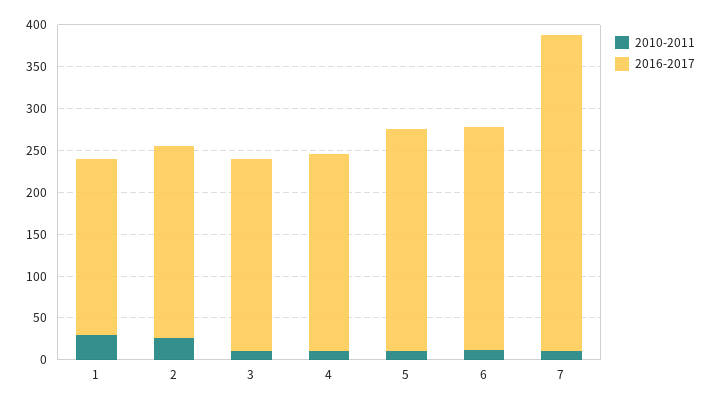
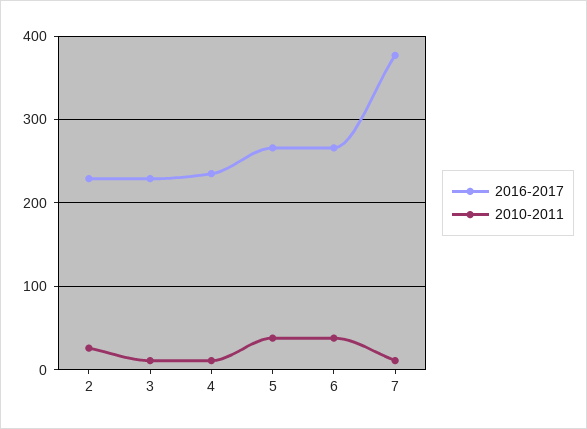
  {
    "2010-2011": {
-     "1": 30,
      "2": 30,
      "3": 10,
      "4": 10,
-     "5": 10,
+     "5": 40,
-     "6": 10,
+     "6": 40,
      "7": 10
    },
    "2016-2017": {
-     "1": 210,
      "2": 230,
      "3": 230,
      "4": 240,
      "5": 270,
      "6": 270,
      "7": 380
    }
  }

